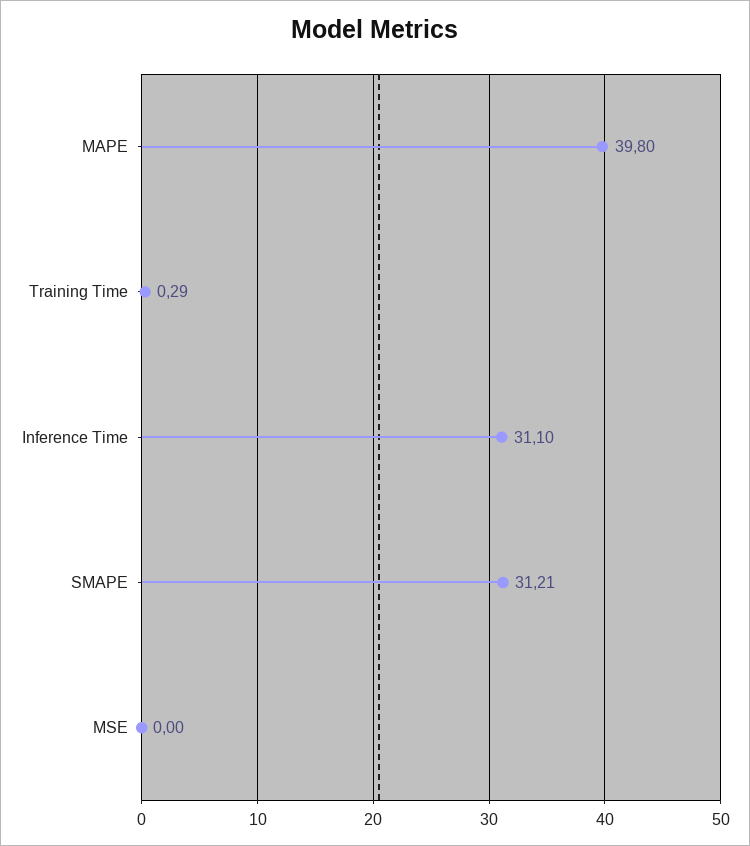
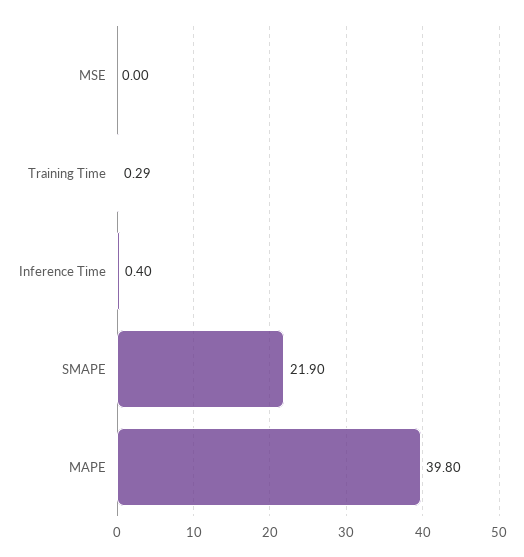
  {
    "MAPE": 39.8,
    "Training Time": 0.29,
-   "Inference Time": 31.1,
+   "Inference Time": 0.4,
-   "SMAPE": 31.21,
+   "SMAPE": 21.9,
    "MSE": 0
  }

